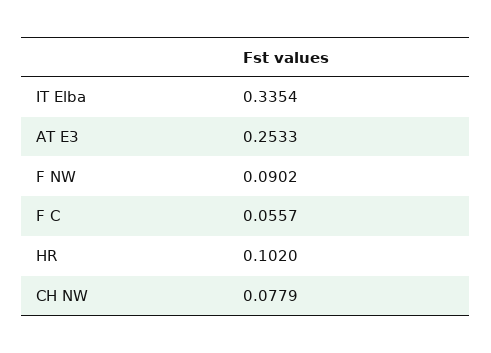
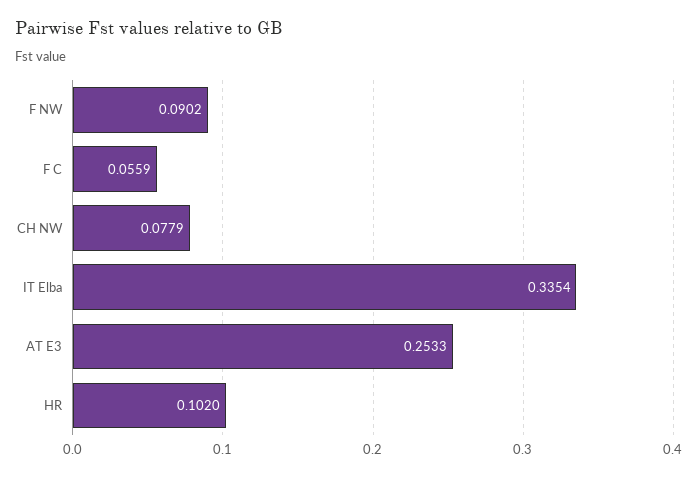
  {
    "IT Elba": 0.3354,
    "AT E3": 0.2533,
    "F NW": 0.0902,
-   "F C": 0.0557,
+   "F C": 0.0559,
    "HR": 0.102,
    "CH NW": 0.0779
  }

